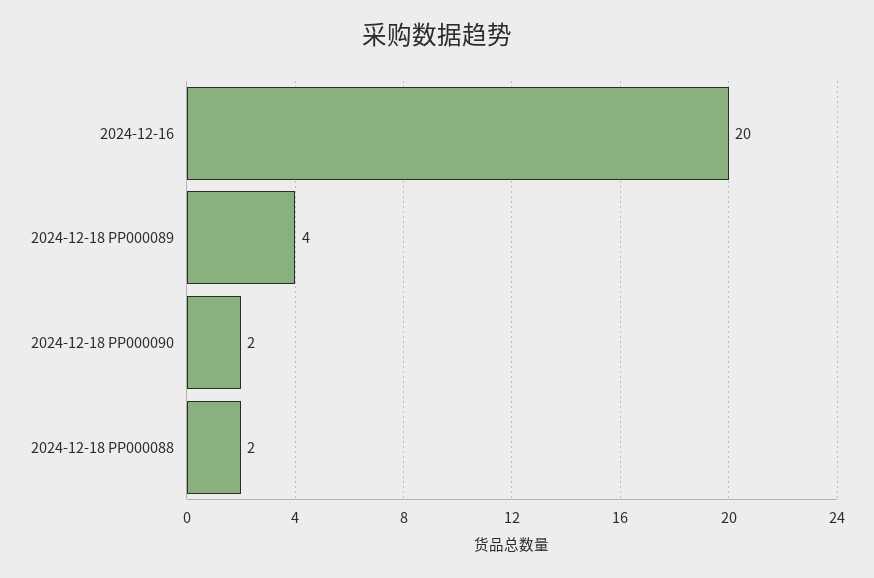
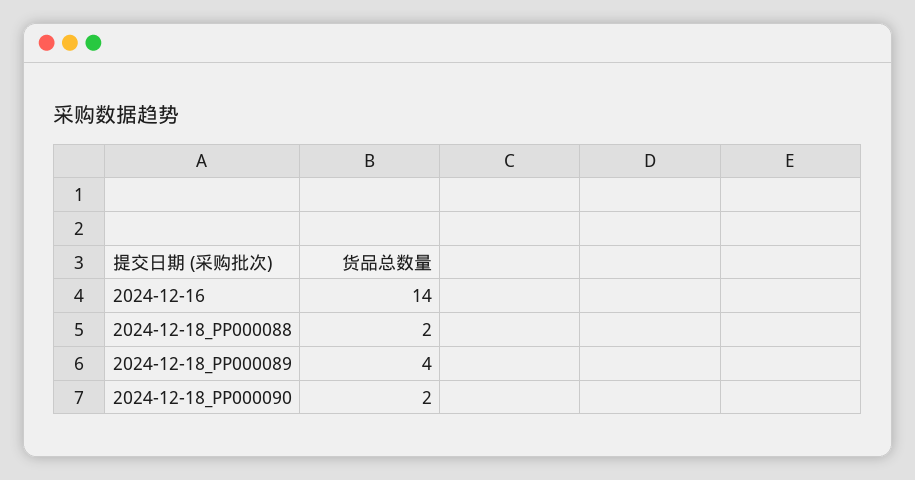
  {
-   "2024-12-16": 20,
+   "2024-12-16": 14,
    "2024-12-18 PP000089": 4,
    "2024-12-18 PP000090": 2,
    "2024-12-18 PP000088": 2
  }

